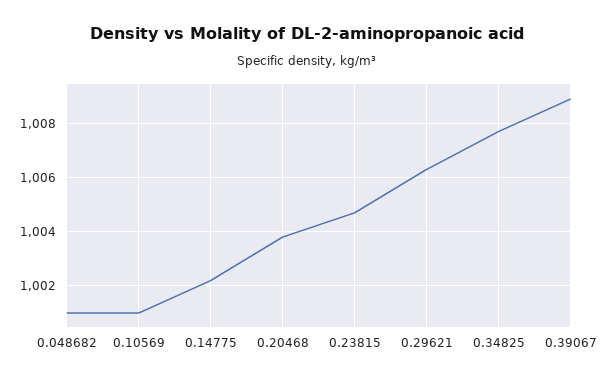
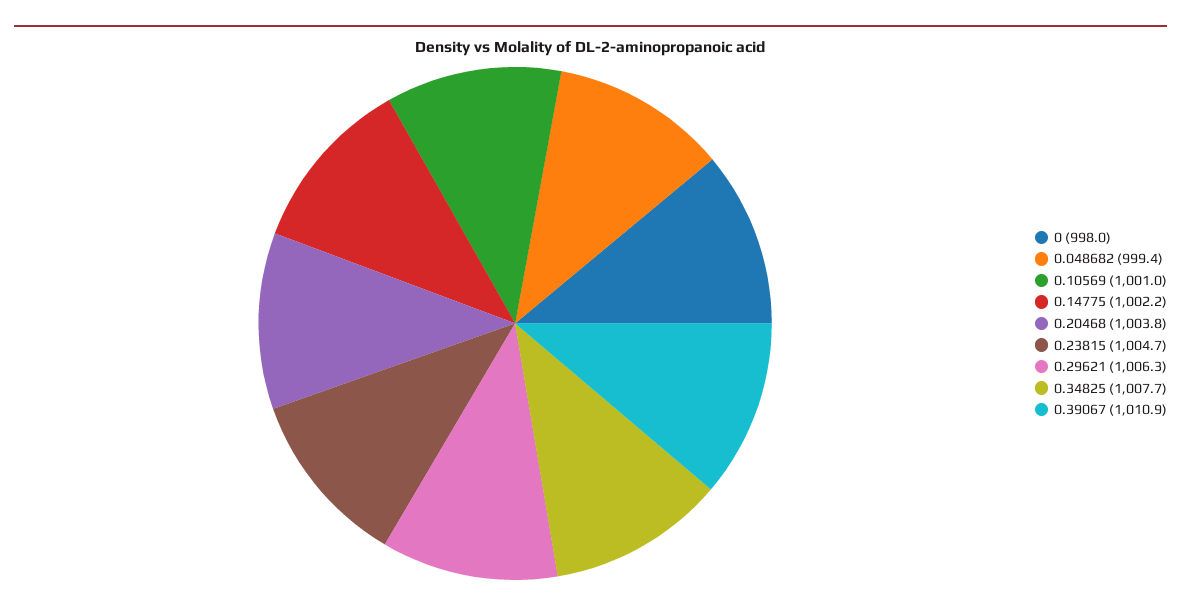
  {
-   "0.048682": 1001,
+   "0.048682": 999.4,
    "0.10569": 1001,
    "0.14775": 1002.2,
    "0.20468": 1003.8,
    "0.23815": 1004.7,
    "0.29621": 1006.3,
    "0.34825": 1007.7,
-   "0.39067": 1009
+   "0.39067": 1010.9,
+   "0": 998
  }

